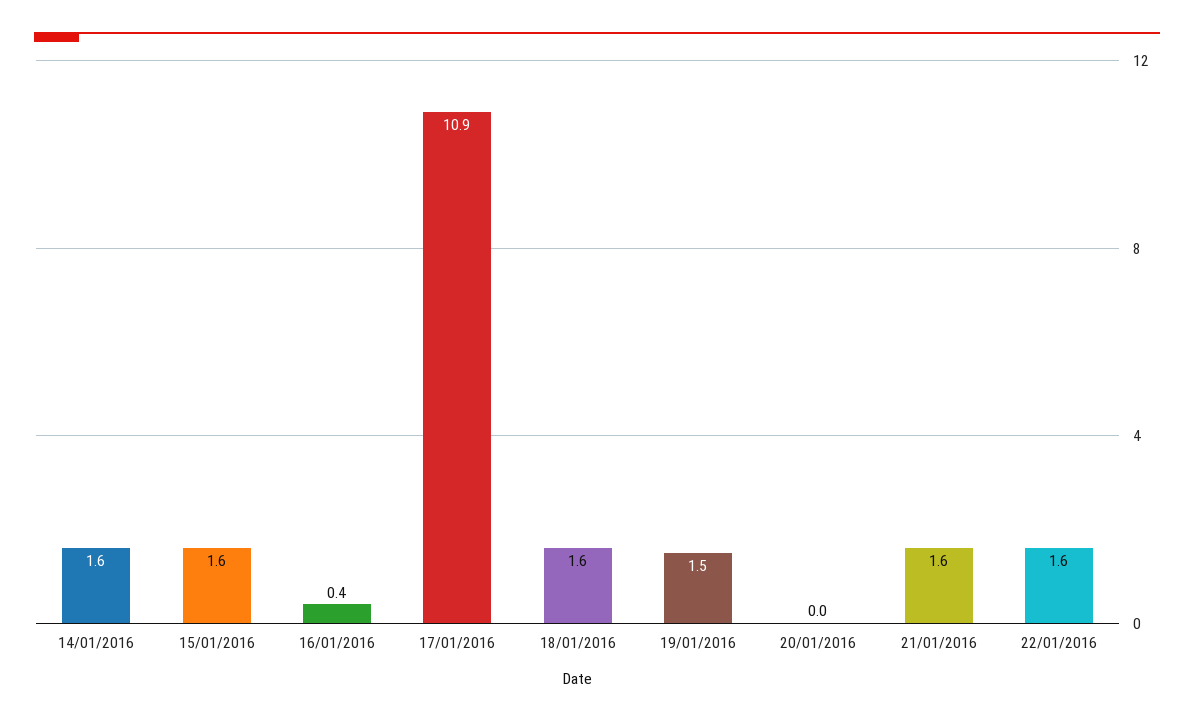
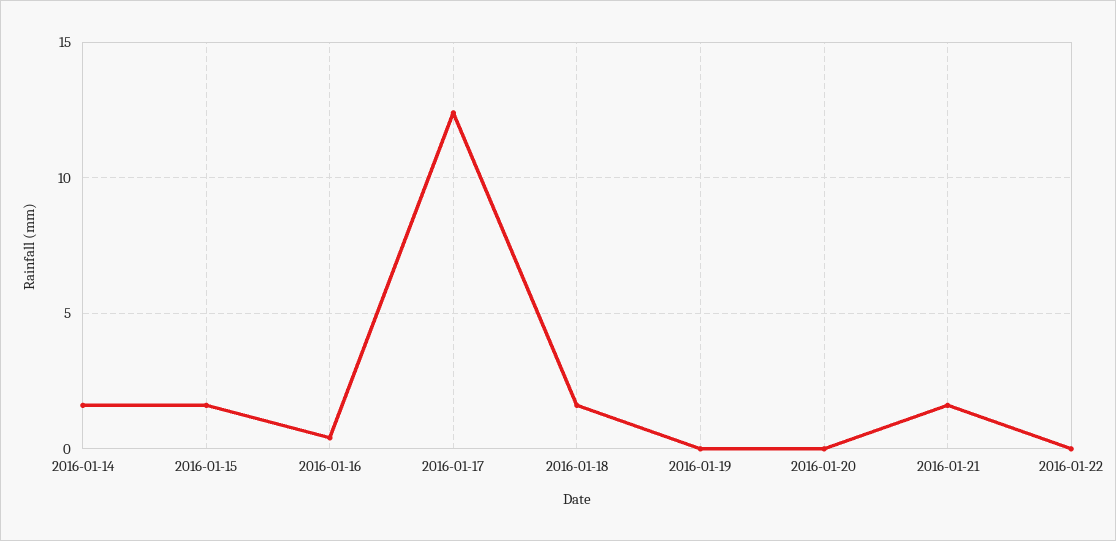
  {
    "14/01/2016": 1.6,
    "15/01/2016": 1.6,
    "16/01/2016": 0.4,
-   "17/01/2016": 10.9,
+   "17/01/2016": 12.5,
    "18/01/2016": 1.6,
-   "19/01/2016": 1.5,
+   "19/01/2016": 0,
    "20/01/2016": 0,
    "21/01/2016": 1.6,
-   "22/01/2016": 1.6
+   "22/01/2016": 0
  }

